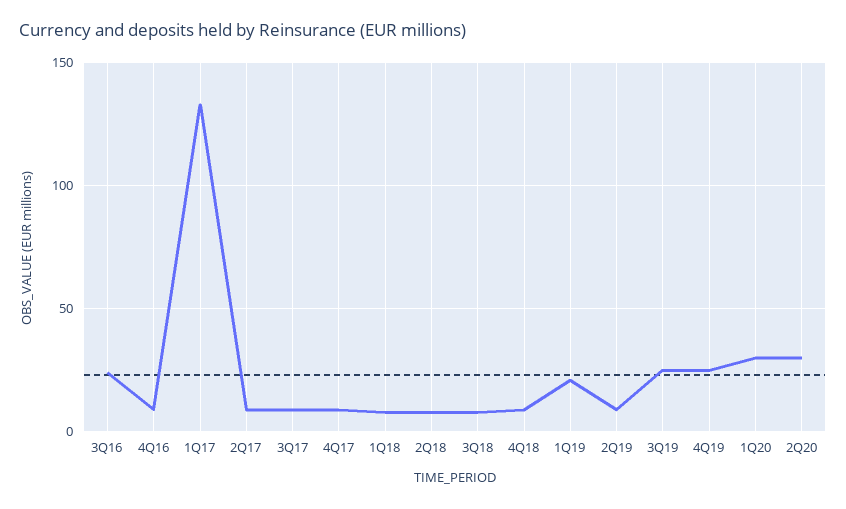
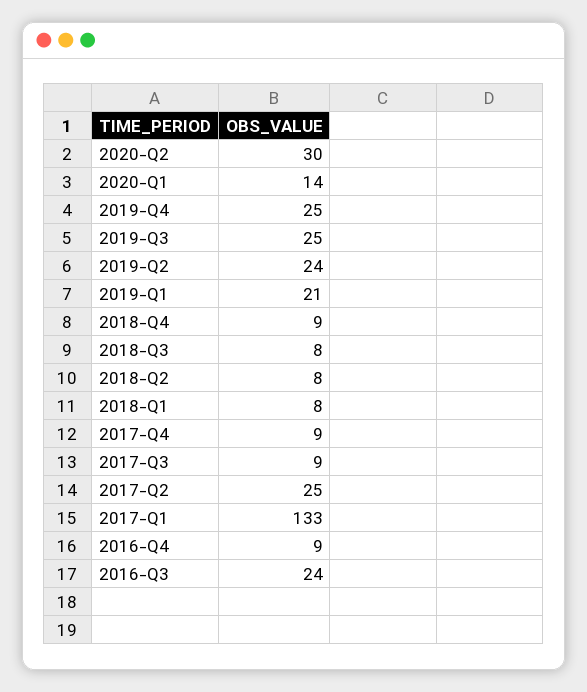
  {
    "3Q16": 24,
    "4Q16": 9,
    "1Q17": 133,
-   "2Q17": 10,
+   "2Q17": 25,
    "3Q17": 9,
    "4Q17": 9,
    "1Q18": 8,
    "2Q18": 8,
    "3Q18": 8,
    "4Q18": 9,
    "1Q19": 21,
-   "2Q19": 10,
+   "2Q19": 24,
    "3Q19": 25,
    "4Q19": 25,
-   "1Q20": 30,
+   "1Q20": 14,
    "2Q20": 30
  }

